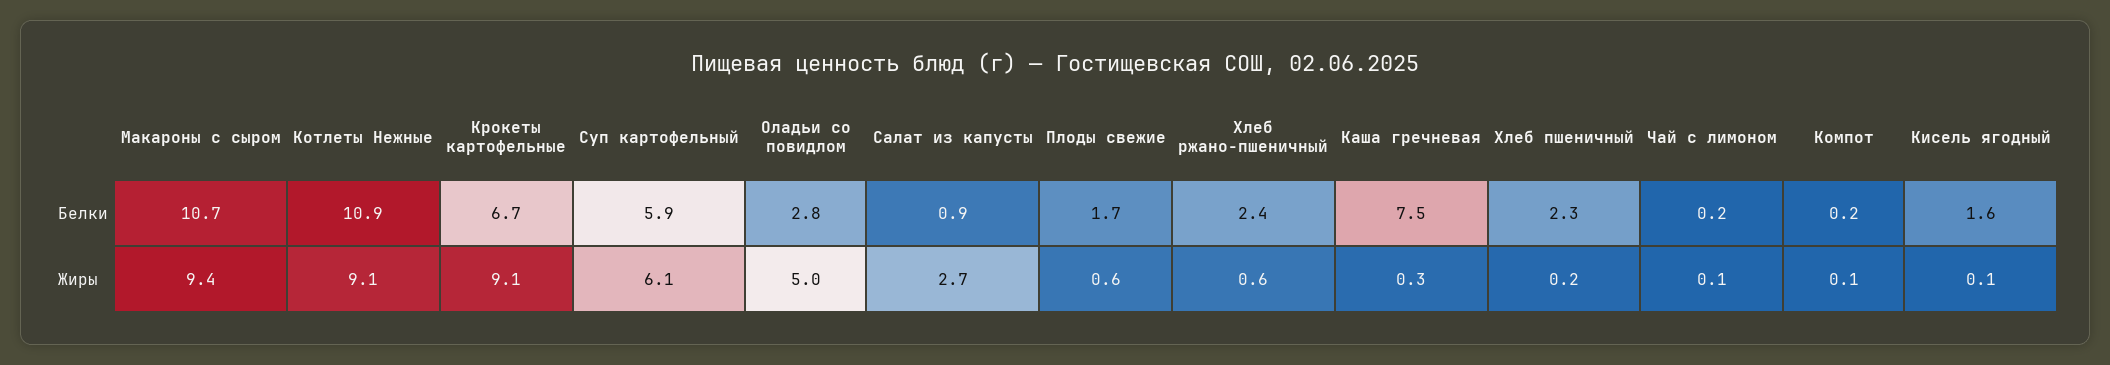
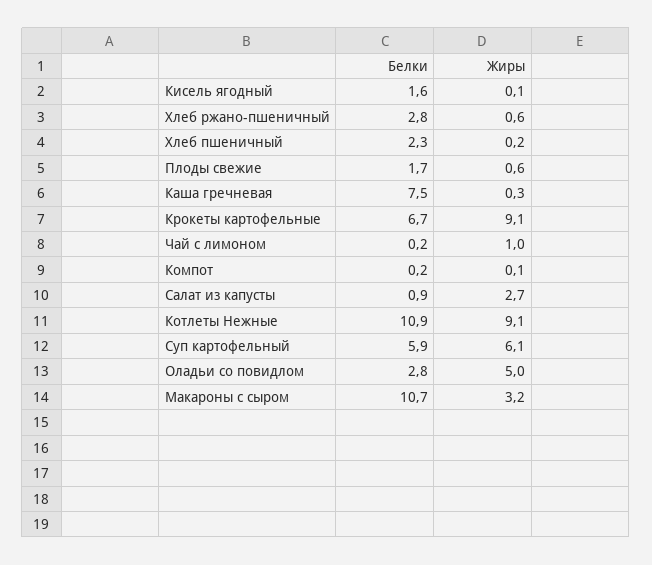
  {
    "Макароны с сыром": {
      "Белки": 10.7,
-     "Жиры": 9.4
+     "Жиры": 3.2
    },
    "Котлеты Нежные": {
      "Белки": 10.9,
      "Жиры": 9.1
    },
    "Крокеты картофельные": {
      "Белки": 6.7,
      "Жиры": 9.1
    },
    "Суп картофельный": {
      "Белки": 5.9,
      "Жиры": 6.1
    },
    "Оладьи со повидлом": {
      "Белки": 2.8,
      "Жиры": 5
    },
    "Салат из капусты": {
      "Белки": 0.9,
      "Жиры": 2.7
    },
    "Плоды свежие": {
      "Белки": 1.7,
      "Жиры": 0.6
    },
    "Хлеб ржано-пшеничный": {
-     "Белки": 2.4,
+     "Белки": 2.8,
      "Жиры": 0.6
    },
    "Каша гречневая": {
      "Белки": 7.5,
      "Жиры": 0.3
    },
    "Хлеб пшеничный": {
      "Белки": 2.3,
      "Жиры": 0.2
    },
    "Чай с лимоном": {
      "Белки": 0.2,
-     "Жиры": 0.1
+     "Жиры": 1
    },
    "Компот": {
      "Белки": 0.2,
      "Жиры": 0.1
    },
    "Кисель ягодный": {
      "Белки": 1.6,
      "Жиры": 0.1
    }
  }

